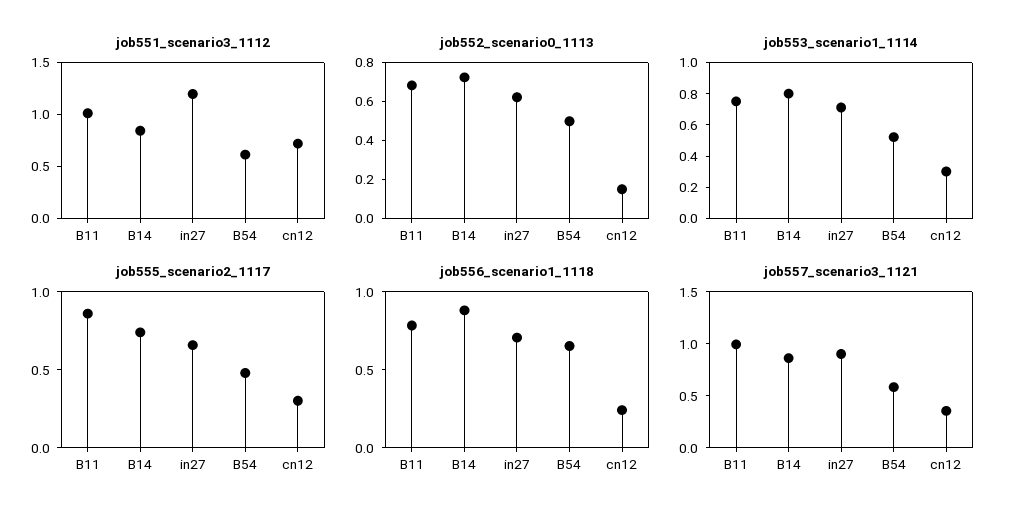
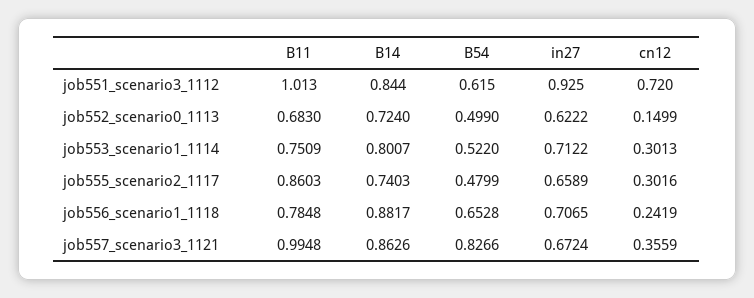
  {
    "job551_scenario3_1112": {
      "B11": 1.013,
      "B14": 0.844,
-     "in27": 1.2,
+     "in27": 0.925,
      "B54": 0.615,
      "cn12": 0.72
    },
    "job552_scenario0_1113": {
      "B11": 0.683,
      "B14": 0.724,
      "in27": 0.6222,
      "B54": 0.499,
      "cn12": 0.1499
    },
    "job553_scenario1_1114": {
      "B11": 0.7509,
      "B14": 0.8007,
      "in27": 0.7122,
      "B54": 0.522,
      "cn12": 0.3013
    },
    "job555_scenario2_1117": {
      "B11": 0.8603,
      "B14": 0.7403,
      "in27": 0.6589,
      "B54": 0.4799,
      "cn12": 0.3016
    },
    "job556_scenario1_1118": {
      "B11": 0.7848,
      "B14": 0.8817,
      "in27": 0.7065,
      "B54": 0.6528,
      "cn12": 0.2419
    },
    "job557_scenario3_1121": {
      "B11": 0.9948,
      "B14": 0.8626,
-     "in27": 0.9,
+     "in27": 0.6724,
-     "B54": 0.6,
+     "B54": 0.8266,
      "cn12": 0.3559
    }
  }

